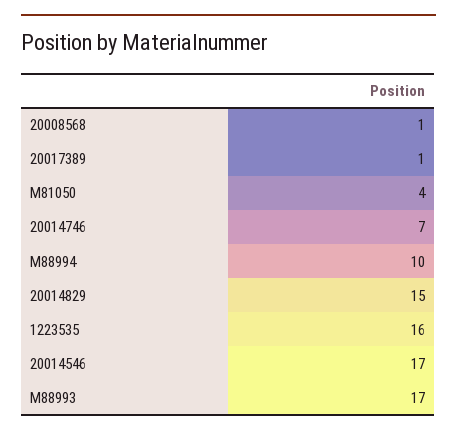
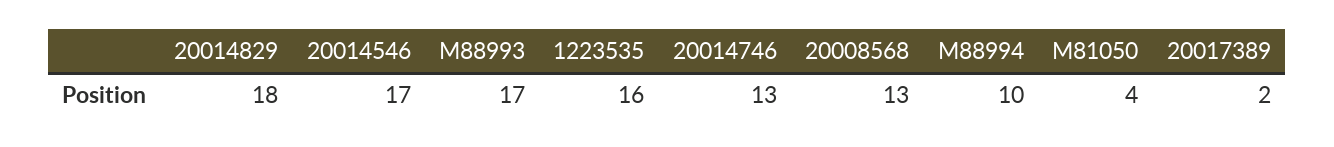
  {
-   "20008568": 1,
+   "20008568": 13,
-   "20017389": 1,
+   "20017389": 2,
    "M81050": 4,
-   "20014746": 7,
+   "20014746": 13,
    "M88994": 10,
-   "20014829": 15,
+   "20014829": 18,
    "1223535": 16,
    "20014546": 17,
    "M88993": 17
  }

